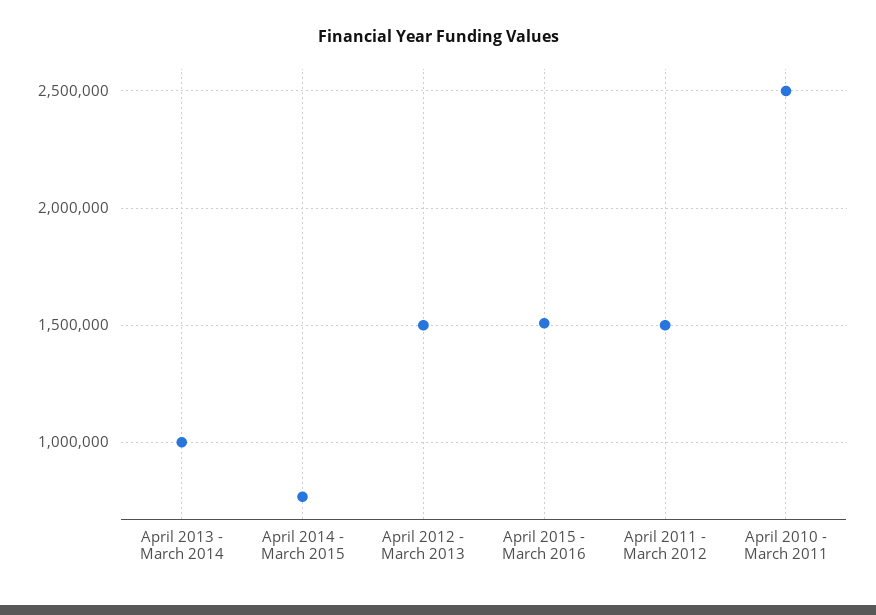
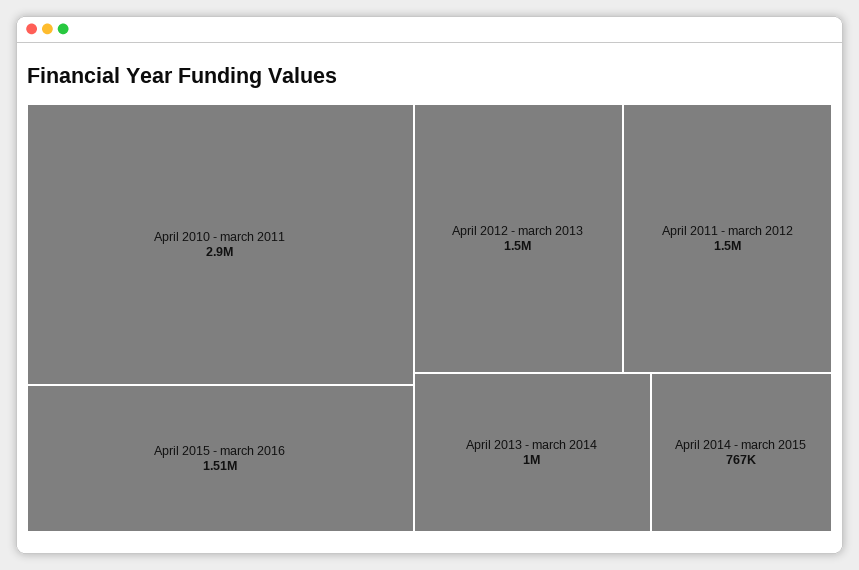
  {
    "April 2013 - March 2014": 1000000,
    "April 2014 - March 2015": 767000,
    "April 2012 - March 2013": 1500000,
    "April 2015 - March 2016": 1510000,
    "April 2011 - March 2012": 1500000,
-   "April 2010 - March 2011": 2500000
+   "April 2010 - March 2011": 2900000
  }

